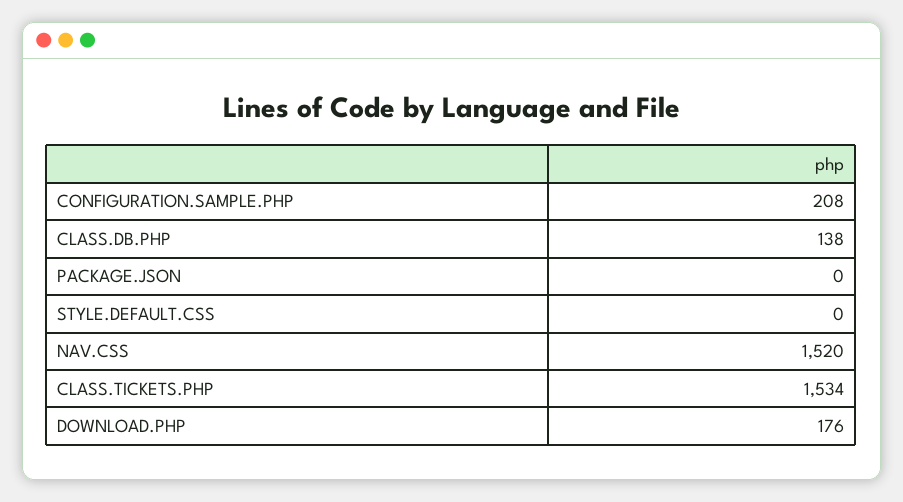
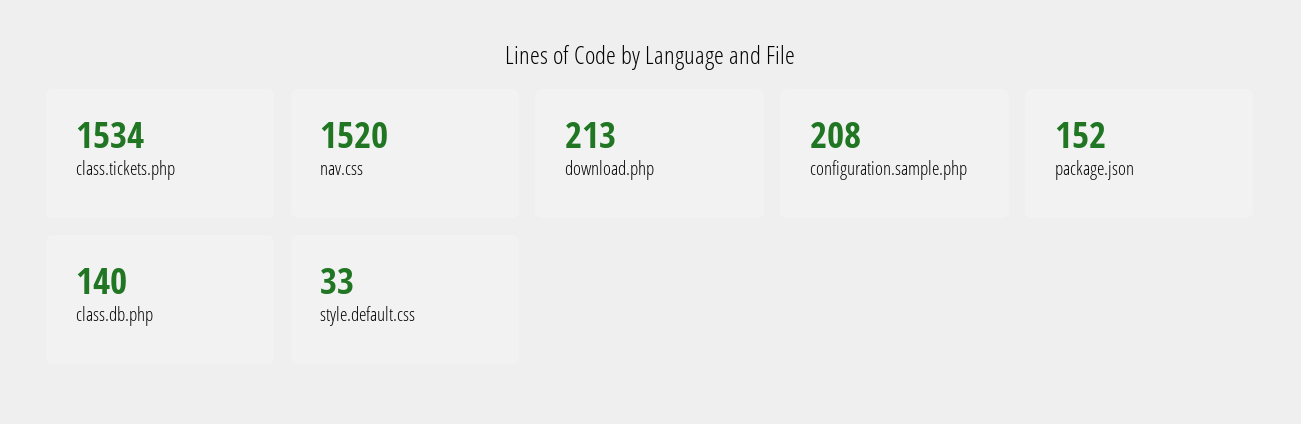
  {
    "CONFIGURATION.SAMPLE.PHP": 208,
-   "CLASS.DB.PHP": 138,
+   "CLASS.DB.PHP": 140,
-   "PACKAGE.JSON": 0,
+   "PACKAGE.JSON": 152,
-   "STYLE.DEFAULT.CSS": 0,
+   "STYLE.DEFAULT.CSS": 33,
    "NAV.CSS": 1520,
    "CLASS.TICKETS.PHP": 1534,
-   "DOWNLOAD.PHP": 176
+   "DOWNLOAD.PHP": 213
  }

